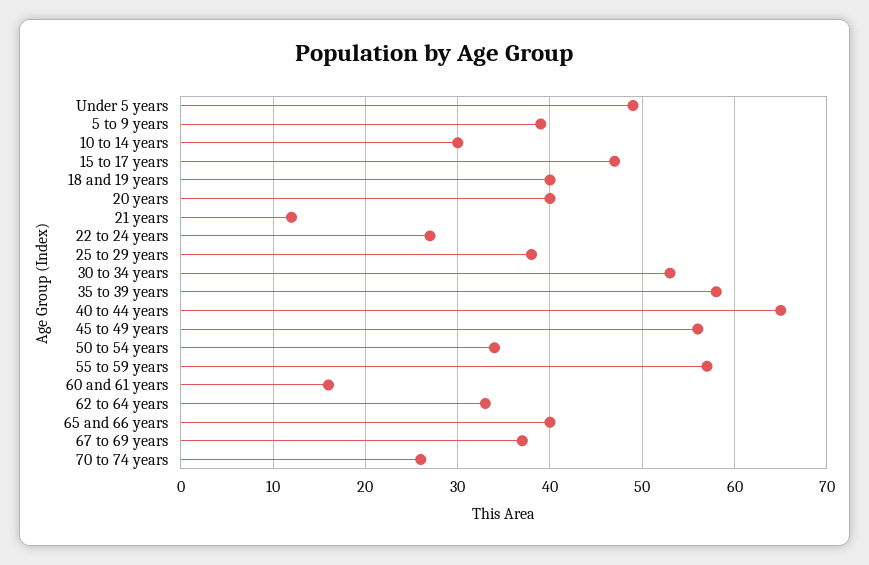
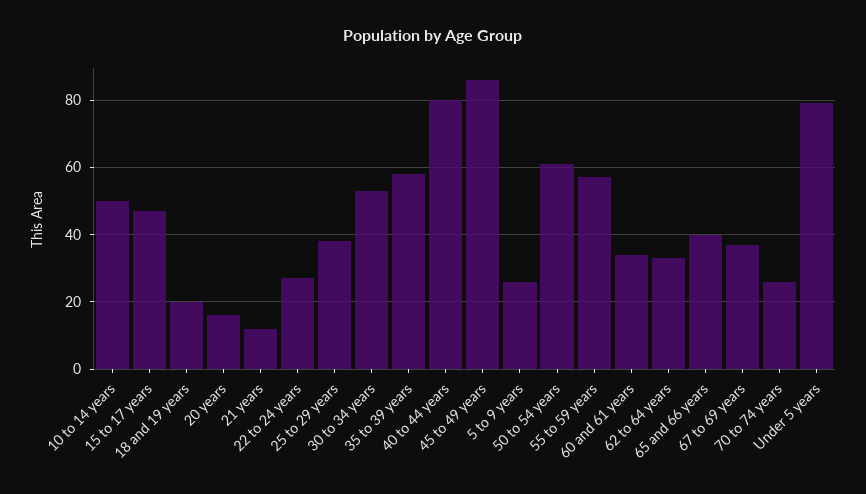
  {
-   "Under 5 years": 49,
+   "Under 5 years": 80,
-   "5 to 9 years": 39,
+   "5 to 9 years": 25,
-   "10 to 14 years": 30,
+   "10 to 14 years": 50,
    "15 to 17 years": 47,
-   "18 and 19 years": 40,
+   "18 and 19 years": 20,
-   "20 years": 40,
+   "20 years": 15,
    "21 years": 12,
    "22 to 24 years": 27,
    "25 to 29 years": 38,
    "30 to 34 years": 53,
    "35 to 39 years": 58,
-   "40 to 44 years": 65,
+   "40 to 44 years": 80,
-   "45 to 49 years": 56,
+   "45 to 49 years": 85,
-   "50 to 54 years": 34,
+   "50 to 54 years": 60,
    "55 to 59 years": 57,
-   "60 and 61 years": 16,
+   "60 and 61 years": 35,
    "62 to 64 years": 33,
    "65 and 66 years": 40,
    "67 to 69 years": 37,
    "70 to 74 years": 26
  }

